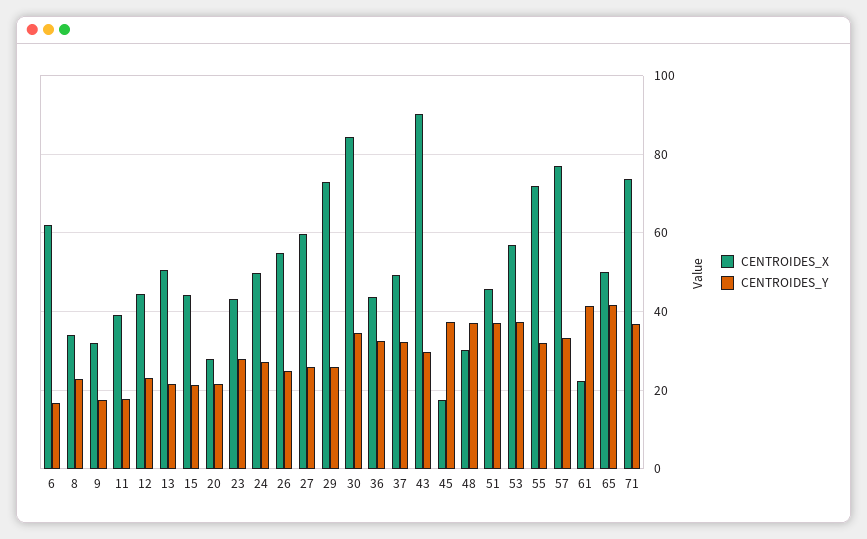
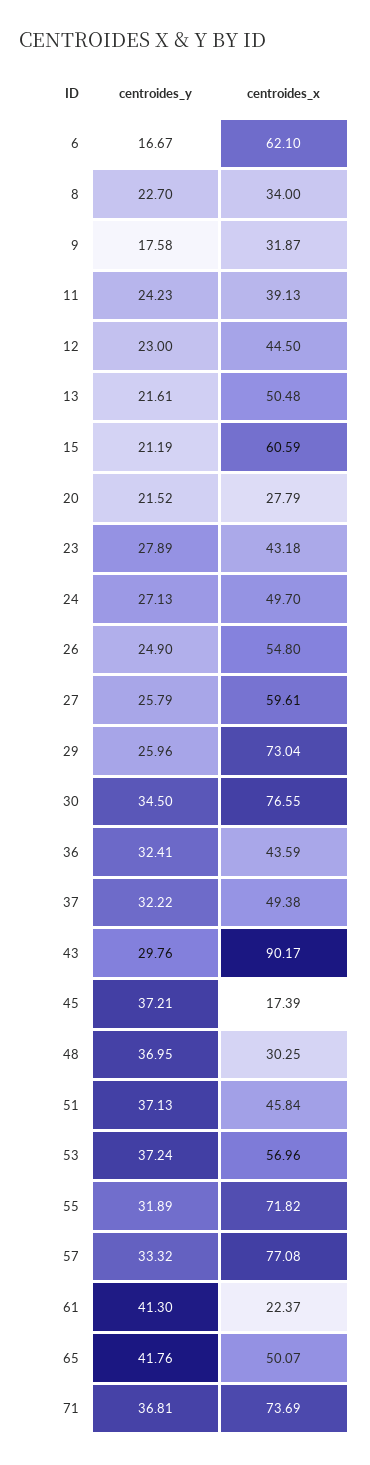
  {
    "CENTROIDES_X": {
      "6": 62.1,
      "8": 34,
      "9": 31.87,
      "11": 39.13,
      "12": 44.5,
      "13": 50.48,
-     "15": 44,
+     "15": 60.59,
      "20": 27.79,
      "23": 43.18,
      "24": 49.7,
      "26": 54.8,
      "27": 59.61,
      "29": 73.04,
-     "30": 84,
+     "30": 76.55,
      "36": 43.59,
      "37": 49.38,
      "43": 90.17,
      "45": 17.39,
      "48": 30.25,
      "51": 45.84,
      "53": 56.96,
      "55": 71.82,
      "57": 77.08,
      "61": 22.37,
      "65": 50.07,
      "71": 73.69
    },
    "CENTROIDES_Y": {
      "6": 16.67,
      "8": 22.7,
      "9": 17.58,
-     "11": 18,
+     "11": 24.23,
      "12": 23,
      "13": 21.61,
      "15": 21.19,
      "20": 21.52,
      "23": 27.89,
      "24": 27.13,
      "26": 24.9,
      "27": 25.79,
      "29": 25.96,
      "30": 34.5,
      "36": 32.41,
      "37": 32.22,
      "43": 29.76,
      "45": 37.21,
      "48": 36.95,
      "51": 37.13,
      "53": 37.24,
      "55": 31.89,
      "57": 33.32,
      "61": 41.3,
      "65": 41.76,
      "71": 36.81
    }
  }

